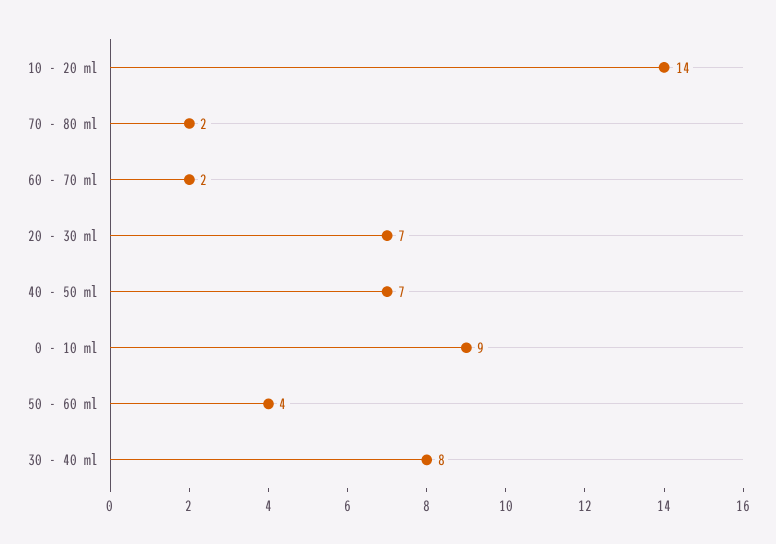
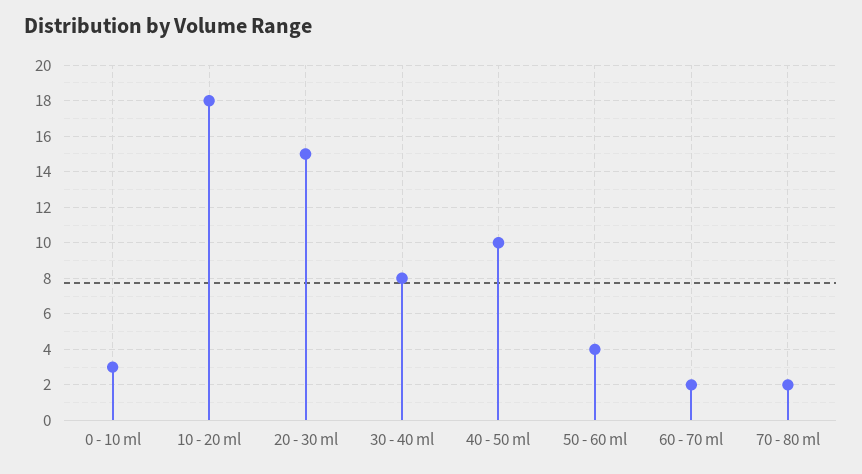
  {
-   "10 - 20 ml": 14,
+   "10 - 20 ml": 18,
    "70 - 80 ml": 2,
    "60 - 70 ml": 2,
-   "20 - 30 ml": 7,
+   "20 - 30 ml": 15,
-   "40 - 50 ml": 7,
+   "40 - 50 ml": 10,
-   "0 - 10 ml": 9,
+   "0 - 10 ml": 3,
    "50 - 60 ml": 4,
    "30 - 40 ml": 8
  }

